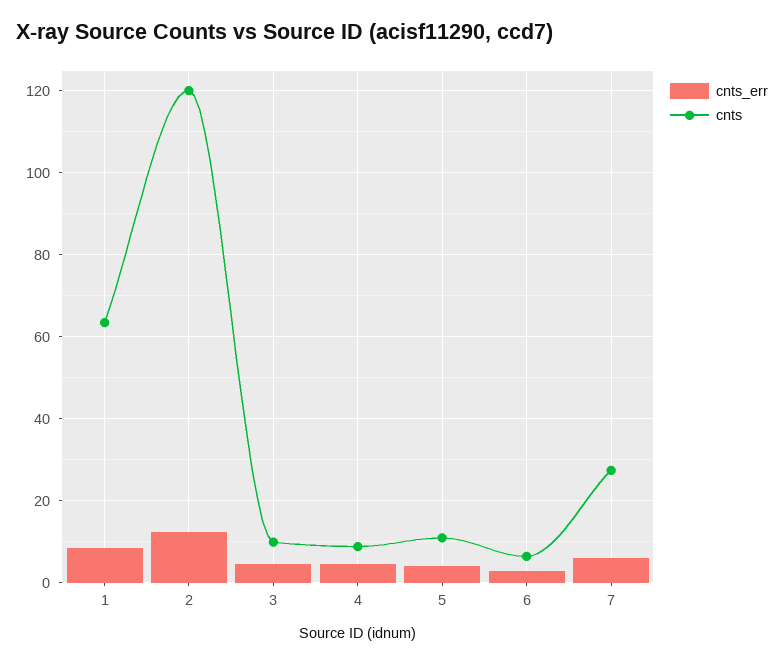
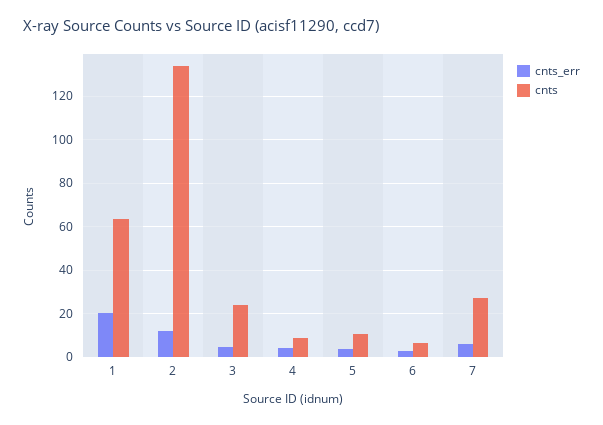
  {
    "cnts_err": {
-     "1": 8,
+     "1": 20,
      "2": 12,
      "3": 4,
      "4": 4,
      "5": 4,
      "6": 2,
      "7": 6
    },
    "cnts": {
      "1": 64,
-     "2": 120,
+     "2": 135,
-     "3": 10,
+     "3": 25,
      "4": 8,
      "5": 10,
      "6": 6,
      "7": 28
    }
  }

